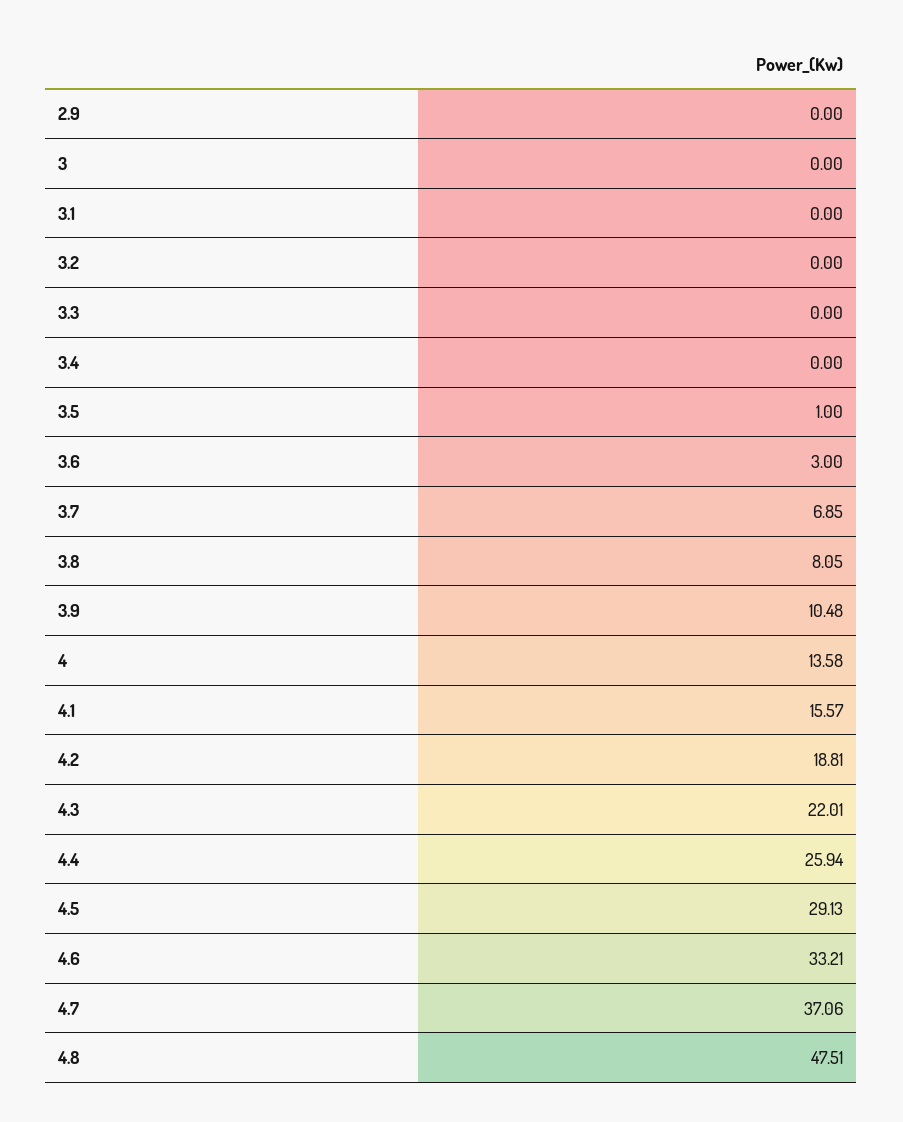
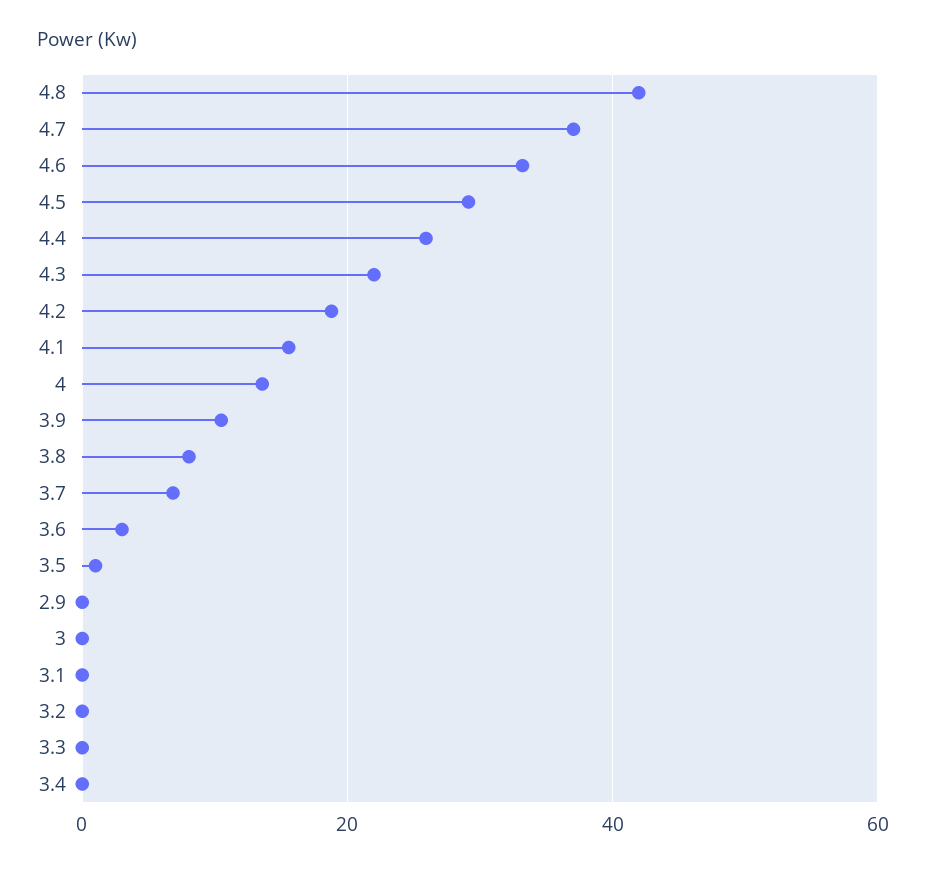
  {
    "2.9": 0,
    "3": 0,
    "3.1": 0,
    "3.2": 0,
    "3.3": 0,
    "3.4": 0,
    "3.5": 1,
    "3.6": 3,
    "3.7": 6.85,
    "3.8": 8.05,
    "3.9": 10.48,
    "4": 13.58,
    "4.1": 15.57,
    "4.2": 18.81,
    "4.3": 22.01,
    "4.4": 25.94,
    "4.5": 29.13,
    "4.6": 33.21,
    "4.7": 37.06,
-   "4.8": 47.51
+   "4.8": 42
  }

